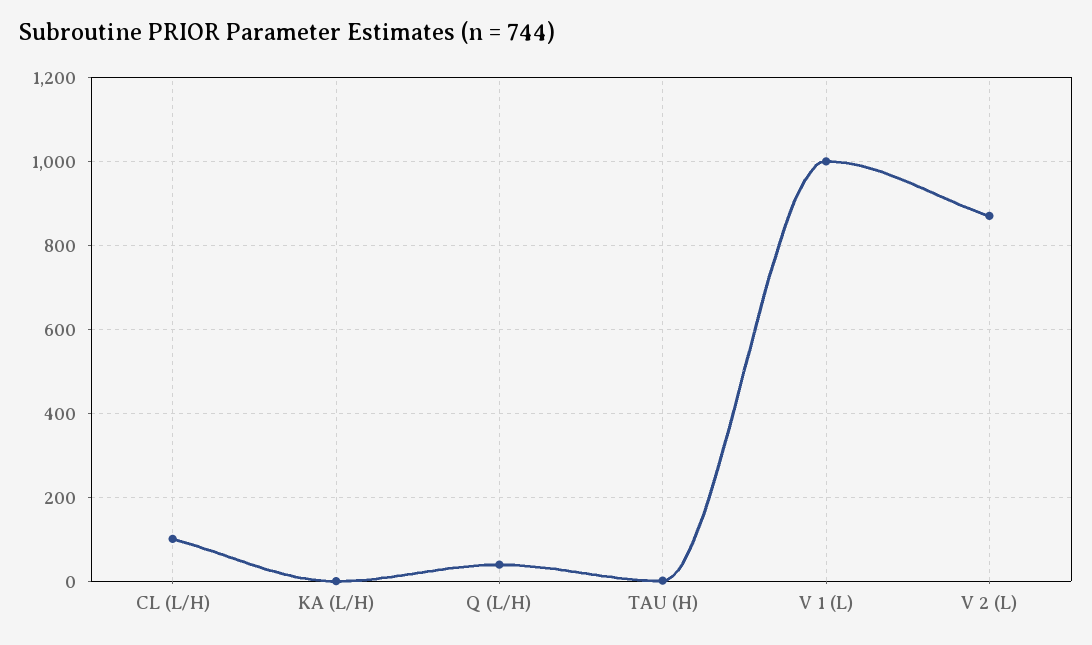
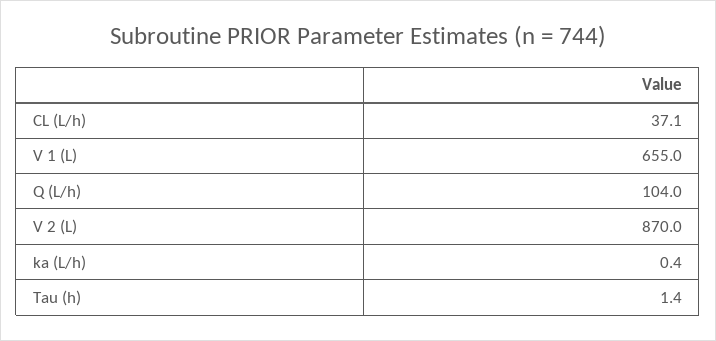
  {
-   "CL (L/H)": 100,
+   "CL (L/H)": 37.1,
    "KA (L/H)": 0.4,
-   "Q (L/H)": 40,
+   "Q (L/H)": 104,
    "TAU (H)": 1.4,
-   "V 1 (L)": 1000,
+   "V 1 (L)": 655,
    "V 2 (L)": 870
  }

